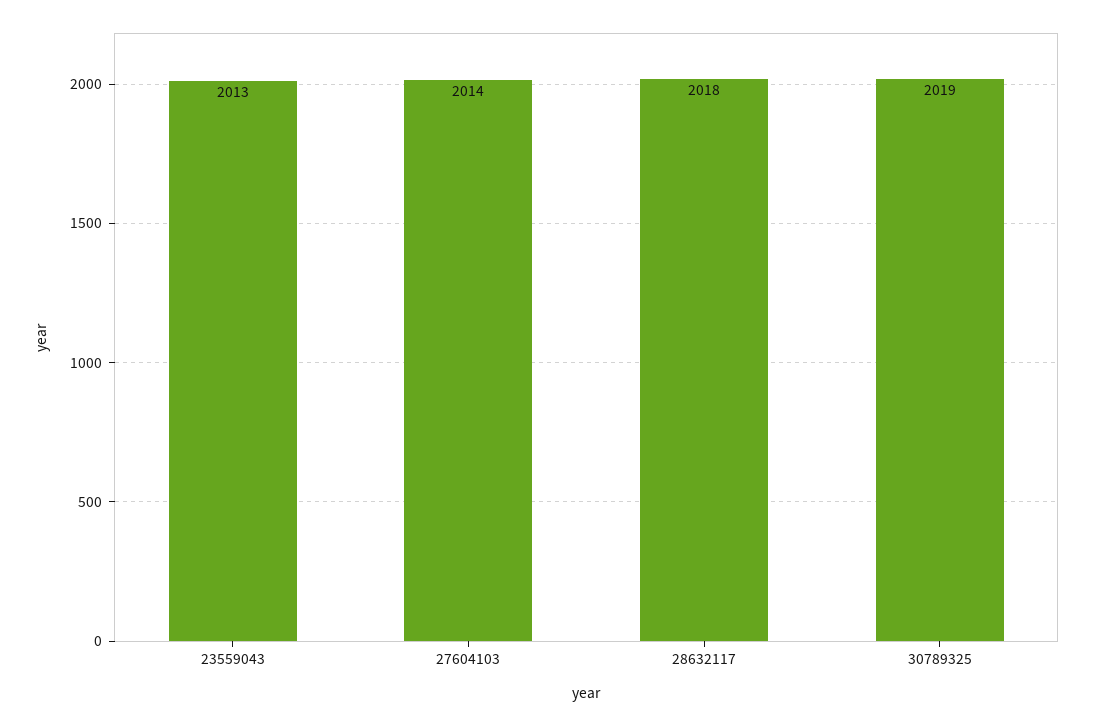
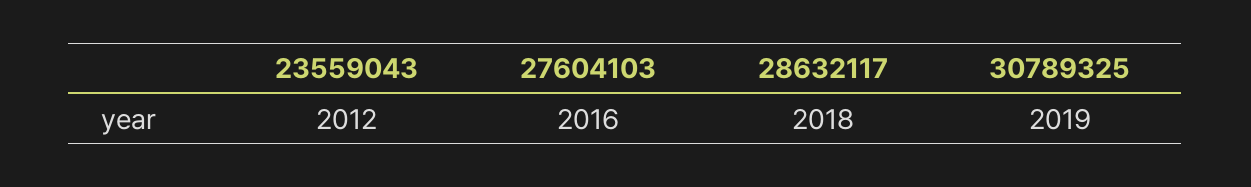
  {
-   "23559043": 2013,
+   "23559043": 2012,
-   "27604103": 2014,
+   "27604103": 2016,
    "28632117": 2018,
    "30789325": 2019
  }

